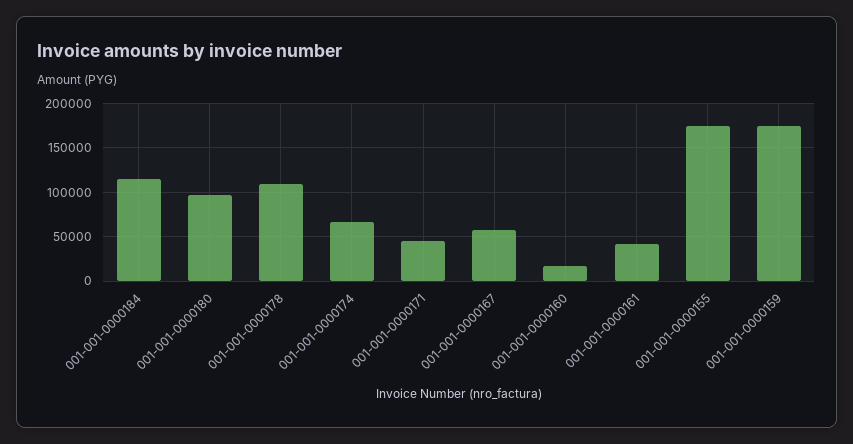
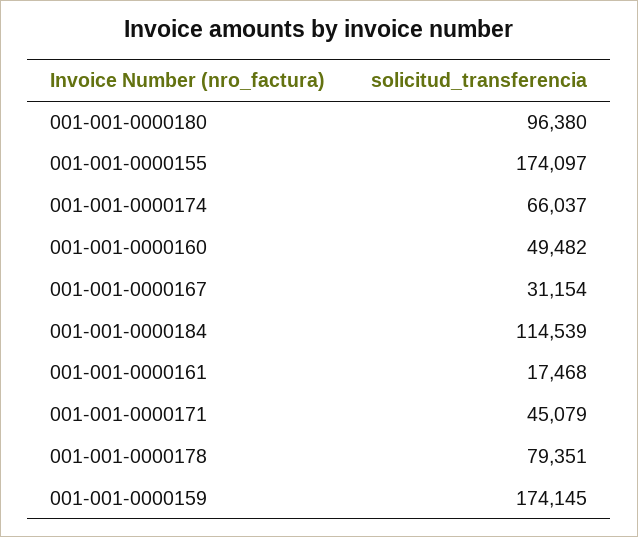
  {
    "001-001-0000184": 114539,
    "001-001-0000180": 96380,
-   "001-001-0000178": 110000,
+   "001-001-0000178": 79351,
    "001-001-0000174": 66037,
    "001-001-0000171": 45079,
-   "001-001-0000167": 60000,
+   "001-001-0000167": 31154,
-   "001-001-0000160": 20000,
+   "001-001-0000160": 49482,
-   "001-001-0000161": 40000,
+   "001-001-0000161": 17468,
    "001-001-0000155": 174097,
    "001-001-0000159": 174145
  }

